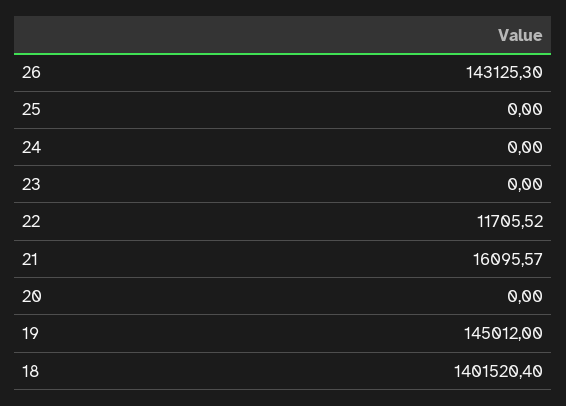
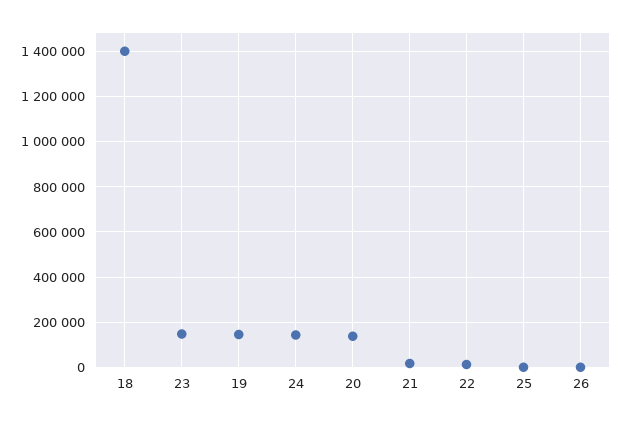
  {
-   "26": 143125.3,
+   "26": 0,
    "25": 0,
-   "24": 0,
+   "24": 150000,
-   "23": 0,
+   "23": 150000,
    "22": 11705.52,
    "21": 16095.57,
-   "20": 0,
+   "20": 150000,
    "19": 145012,
    "18": 1401520.4
  }

